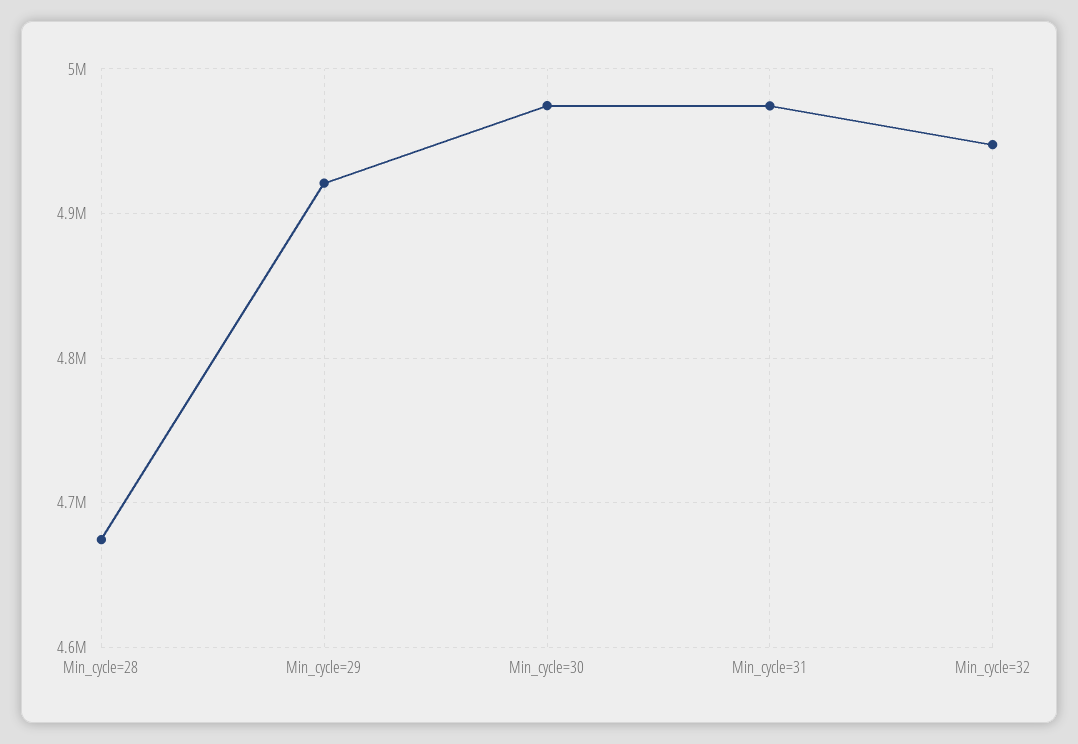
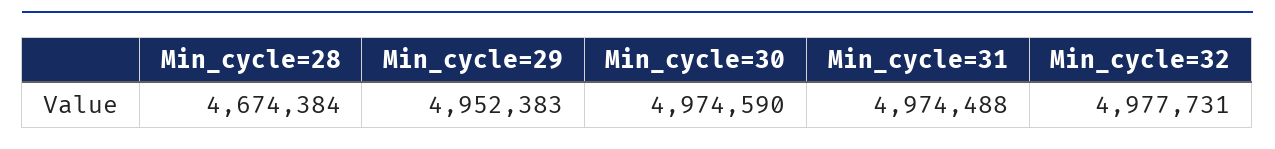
  {
    "Min_cycle=28": 4674384,
-   "Min_cycle=29": 4920000,
+   "Min_cycle=29": 4952383,
    "Min_cycle=30": 4974590,
    "Min_cycle=31": 4974488,
-   "Min_cycle=32": 4950000
+   "Min_cycle=32": 4977731
  }

